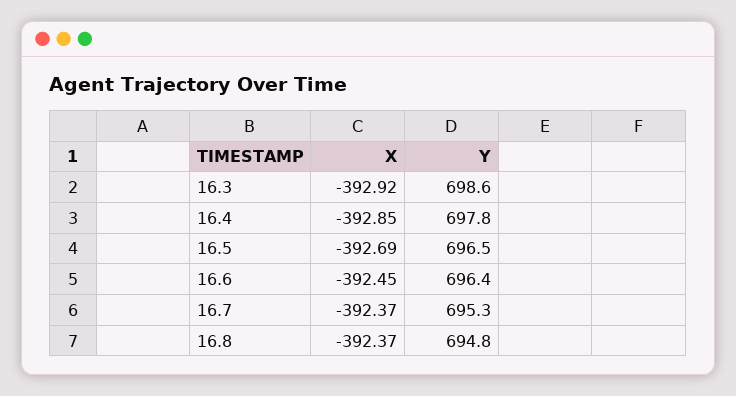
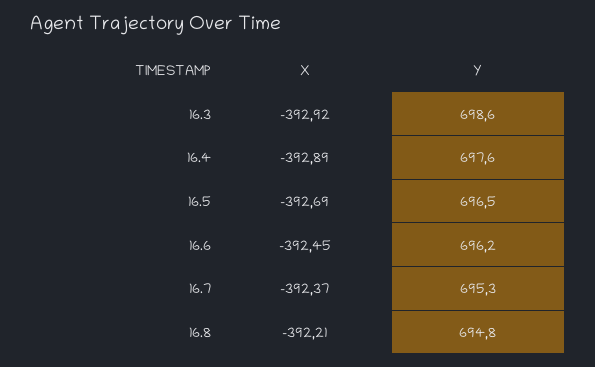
  {
    "X": {
      "16.3": -392.92,
-     "16.4": -392.85,
+     "16.4": -392.89,
      "16.5": -392.69,
      "16.6": -392.45,
      "16.7": -392.37,
-     "16.8": -392.37
+     "16.8": -392.21
    },
    "Y": {
      "16.3": 698.6,
-     "16.4": 697.8,
+     "16.4": 697.6,
      "16.5": 696.5,
-     "16.6": 696.4,
+     "16.6": 696.2,
      "16.7": 695.3,
      "16.8": 694.8
    }
  }

